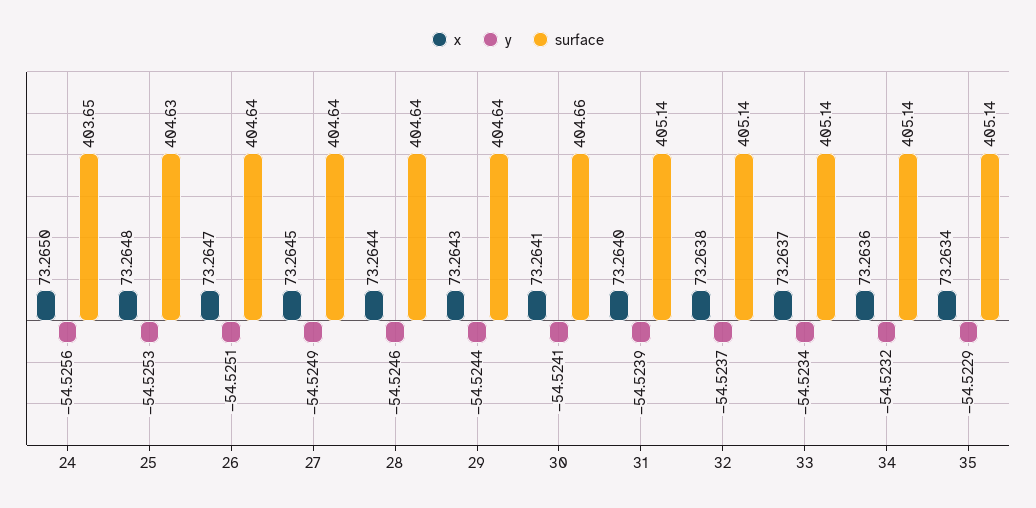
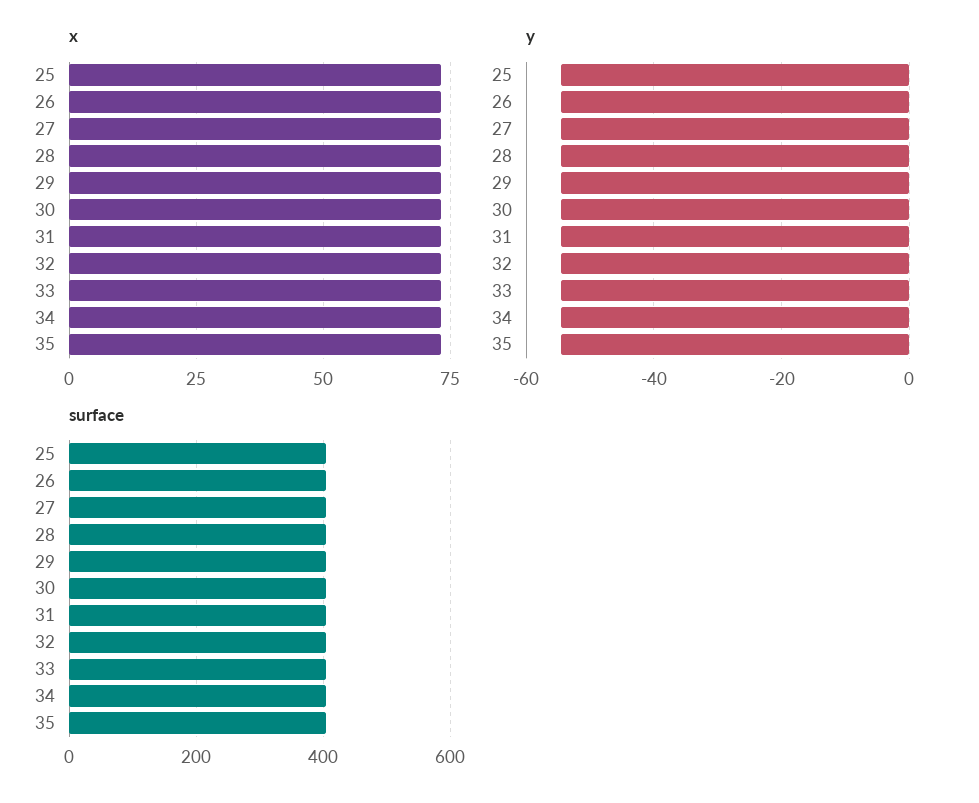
  {
    "x": {
-     "24": 73.265,
      "25": 73.2648,
      "26": 73.2647,
      "27": 73.2645,
      "28": 73.2644,
      "29": 73.2643,
      "30": 73.2641,
      "31": 73.264,
      "32": 73.2638,
      "33": 73.2637,
      "34": 73.2636,
      "35": 73.2634
    },
    "y": {
-     "24": -54.5256,
      "25": -54.5253,
      "26": -54.5251,
      "27": -54.5249,
      "28": -54.5246,
      "29": -54.5244,
      "30": -54.5241,
      "31": -54.5239,
      "32": -54.5237,
      "33": -54.5234,
      "34": -54.5232,
      "35": -54.5229
    },
    "surface": {
-     "24": 403.65,
      "25": 404.63,
      "26": 404.64,
      "27": 404.64,
      "28": 404.64,
      "29": 404.64,
      "30": 404.66,
      "31": 405.14,
      "32": 405.14,
      "33": 405.14,
      "34": 405.14,
      "35": 405.14
    }
  }

